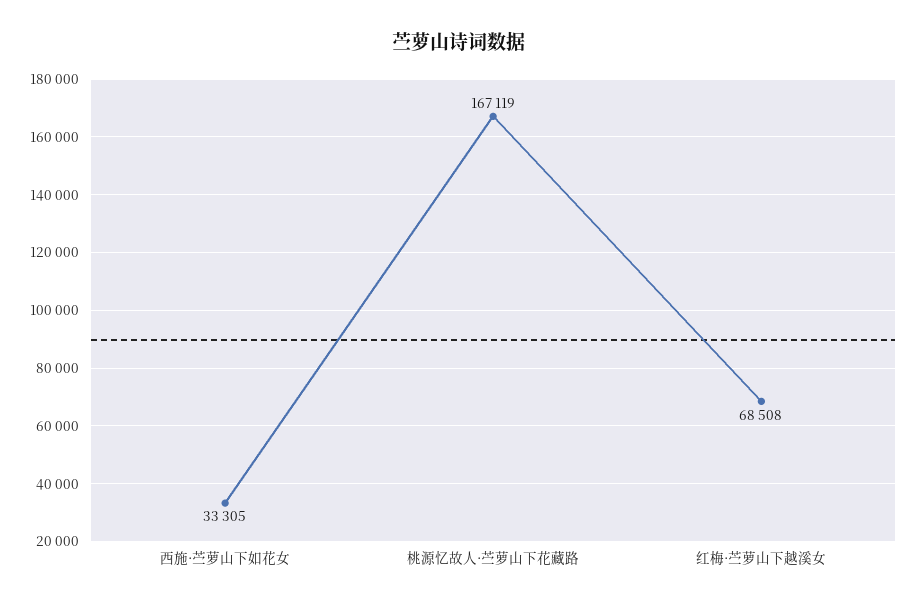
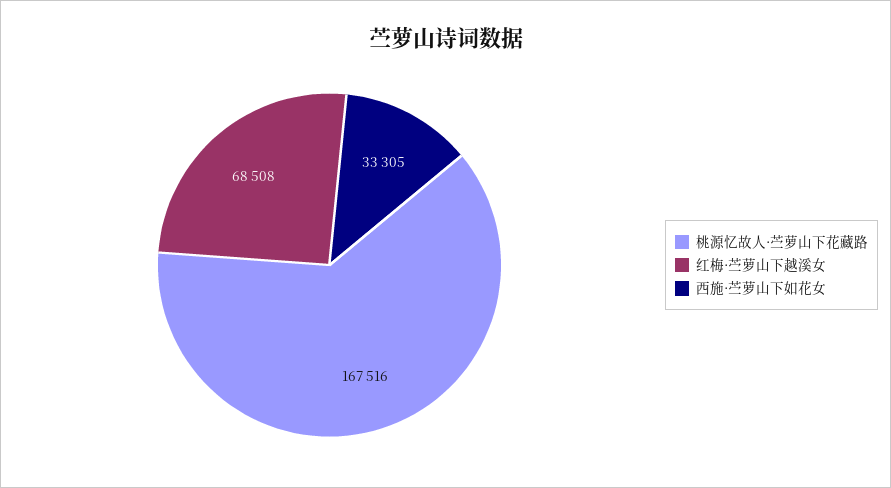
  {
    "西施·苎萝山下如花女": 33305,
-   "桃源忆故人·苎萝山下花藏路": 167119,
+   "桃源忆故人·苎萝山下花藏路": 167516,
    "红梅·苎萝山下越溪女": 68508
  }

